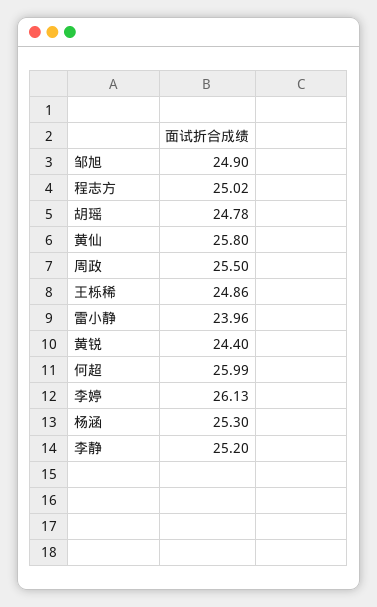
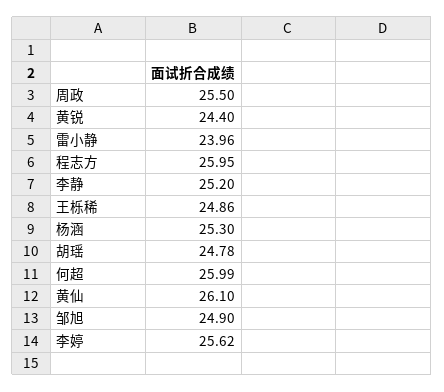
  {
    "邹旭": 24.9,
-   "程志方": 25.02,
+   "程志方": 25.95,
    "胡瑶": 24.78,
-   "黄仙": 25.8,
+   "黄仙": 26.1,
    "周政": 25.5,
    "王栎稀": 24.86,
    "雷小静": 23.96,
    "黄锐": 24.4,
    "何超": 25.99,
-   "李婷": 26.13,
+   "李婷": 25.62,
    "杨涵": 25.3,
    "李静": 25.2
  }

